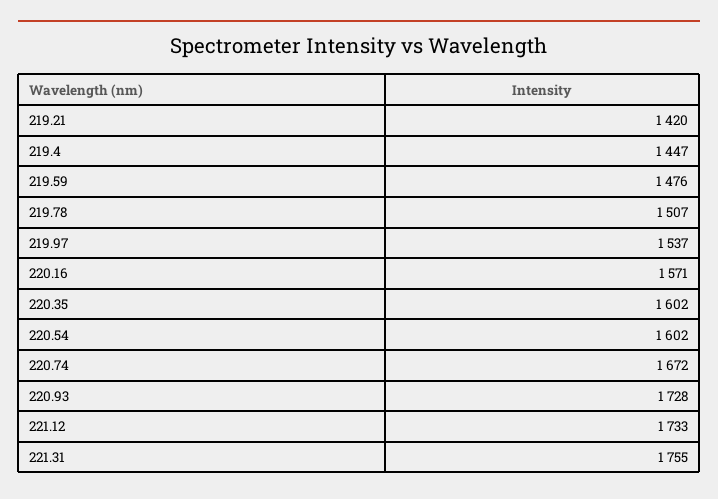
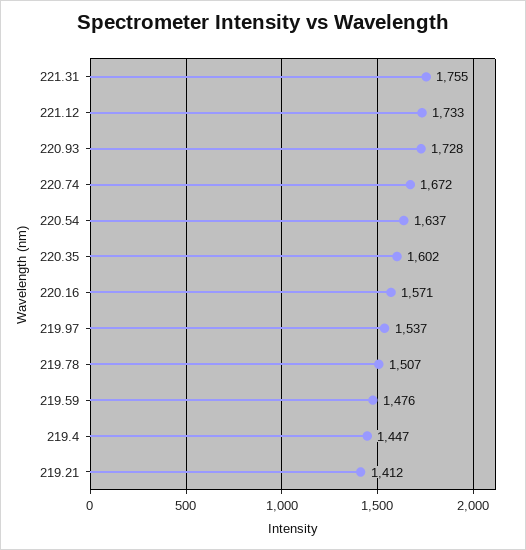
  {
-   "219.21": 1420,
+   "219.21": 1412,
    "219.4": 1447,
    "219.59": 1476,
    "219.78": 1507,
    "219.97": 1537,
    "220.16": 1571,
    "220.35": 1602,
-   "220.54": 1602,
+   "220.54": 1637,
    "220.74": 1672,
    "220.93": 1728,
    "221.12": 1733,
    "221.31": 1755
  }

